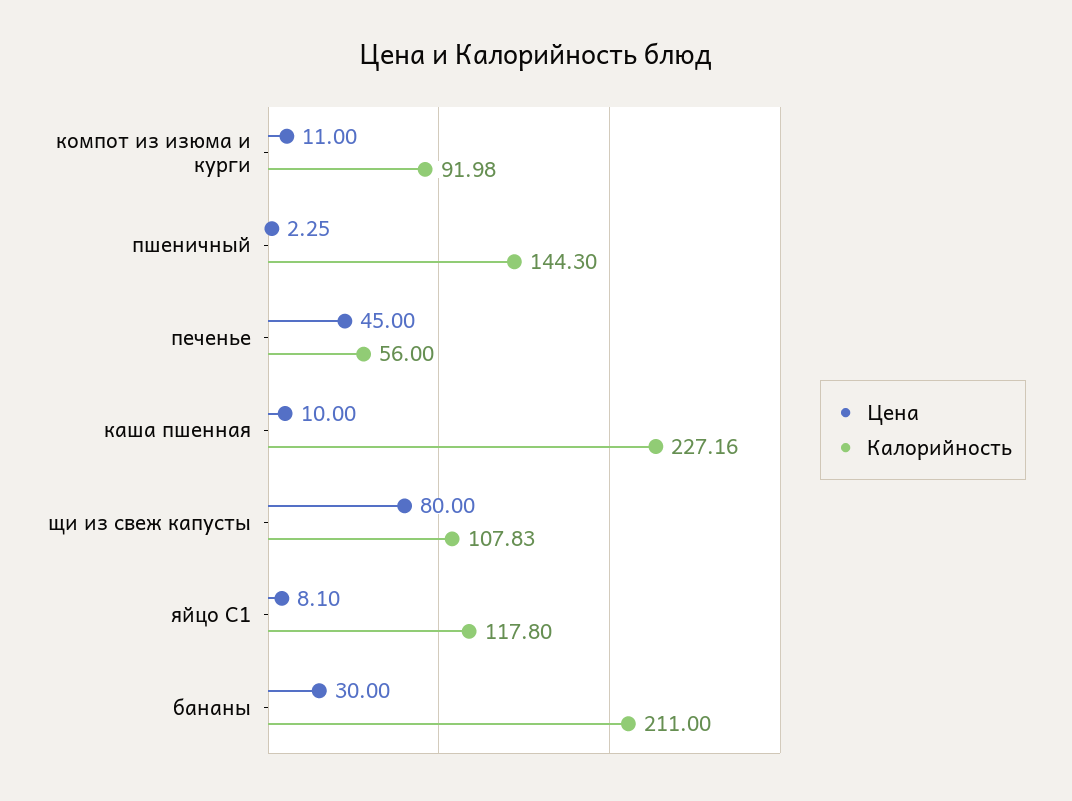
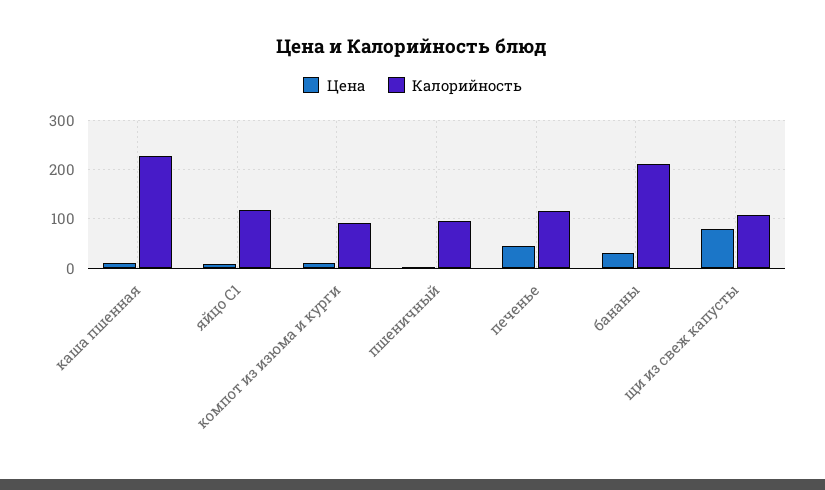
  {
    "Цена": {
      "компот из изюма и курги": 11,
      "пшеничный": 2.25,
      "печенье": 45,
      "каша пшенная": 10,
      "щи из свеж капусты": 80,
      "яйцо С1": 8.1,
      "бананы": 30
    },
    "Калорийность": {
      "компот из изюма и курги": 91.98,
-     "пшеничный": 144.3,
+     "пшеничный": 100,
-     "печенье": 56,
+     "печенье": 120,
      "каша пшенная": 227.16,
      "щи из свеж капусты": 107.83,
      "яйцо С1": 117.8,
      "бананы": 211
    }
  }

